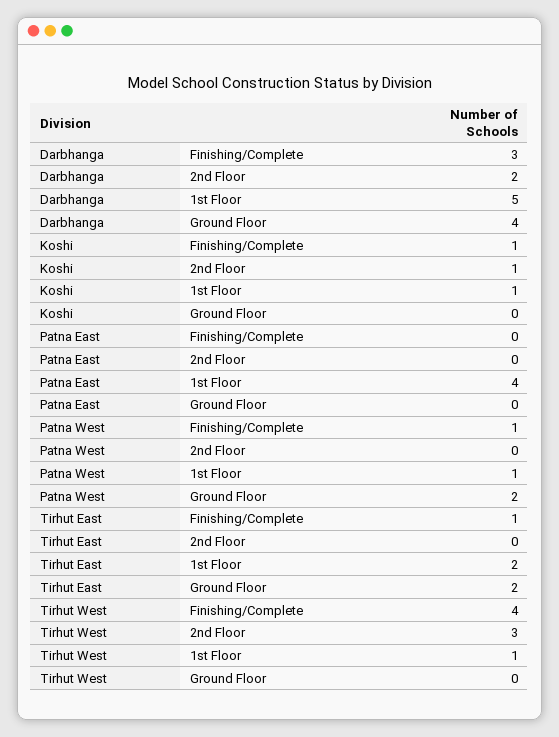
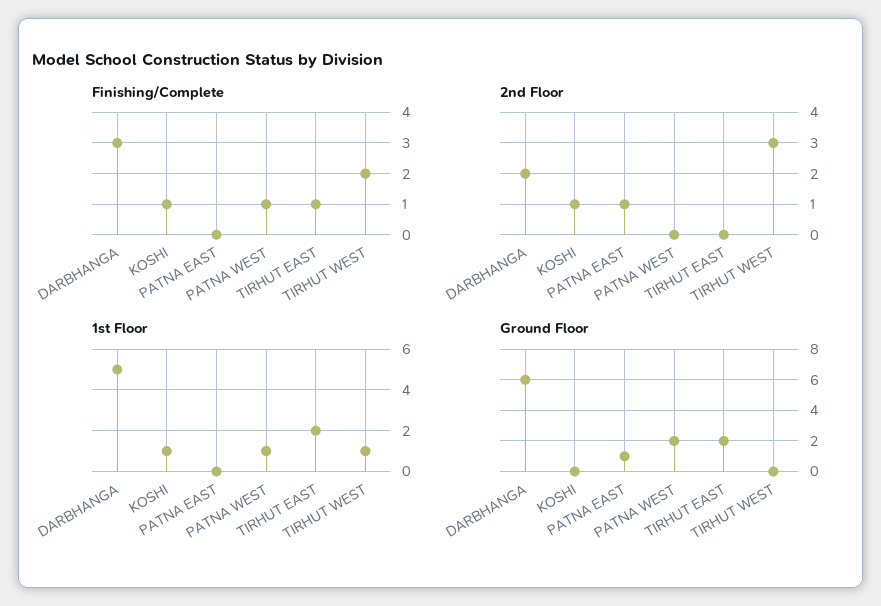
  {
    "Finishing/Complete": {
      "Darbhanga": 3,
      "Koshi": 1,
      "Patna East": 0,
      "Patna West": 1,
      "Tirhut East": 1,
-     "Tirhut West": 4
+     "Tirhut West": 2
    },
    "2nd Floor": {
      "Darbhanga": 2,
      "Koshi": 1,
-     "Patna East": 0,
+     "Patna East": 1,
      "Patna West": 0,
      "Tirhut East": 0,
      "Tirhut West": 3
    },
    "1st Floor": {
      "Darbhanga": 5,
      "Koshi": 1,
-     "Patna East": 4,
+     "Patna East": 0,
      "Patna West": 1,
      "Tirhut East": 2,
      "Tirhut West": 1
    },
    "Ground Floor": {
-     "Darbhanga": 4,
+     "Darbhanga": 6,
      "Koshi": 0,
-     "Patna East": 0,
+     "Patna East": 1,
      "Patna West": 2,
      "Tirhut East": 2,
      "Tirhut West": 0
    }
  }

